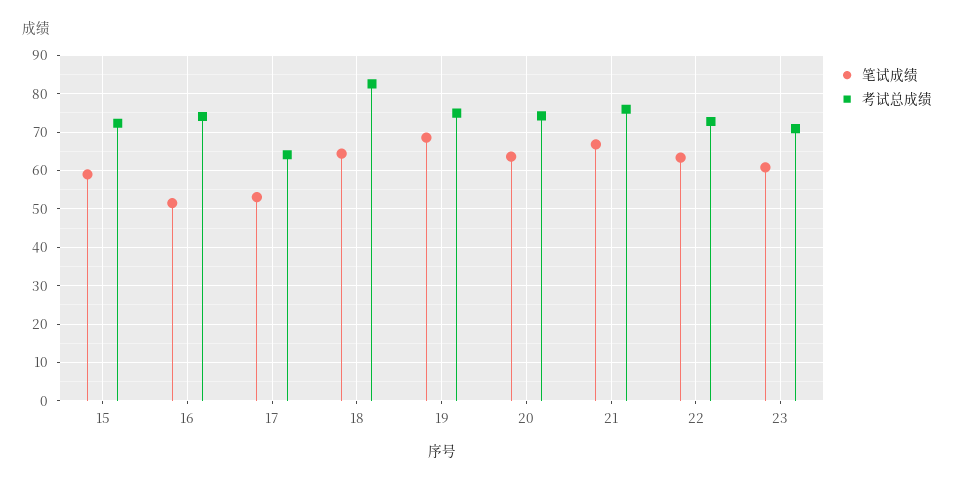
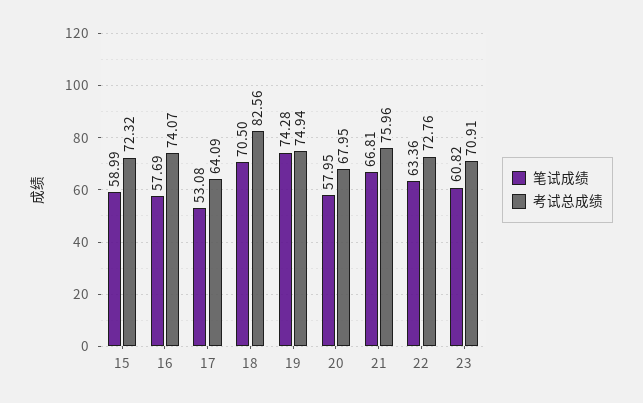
  {
    "笔试成绩": {
      "15": 58.99,
-     "16": 52,
+     "16": 57.69,
      "17": 53.08,
-     "18": 64,
+     "18": 70.5,
-     "19": 68,
+     "19": 74.28,
-     "20": 64,
+     "20": 57.95,
      "21": 66.81,
      "22": 63.36,
      "23": 60.82
    },
    "考试总成绩": {
      "15": 72.32,
      "16": 74.07,
      "17": 64.09,
      "18": 82.56,
      "19": 74.94,
-     "20": 74,
+     "20": 67.95,
      "21": 75.96,
      "22": 72.76,
      "23": 70.91
    }
  }

